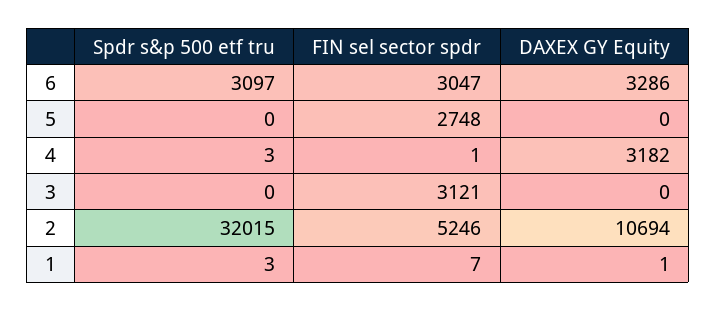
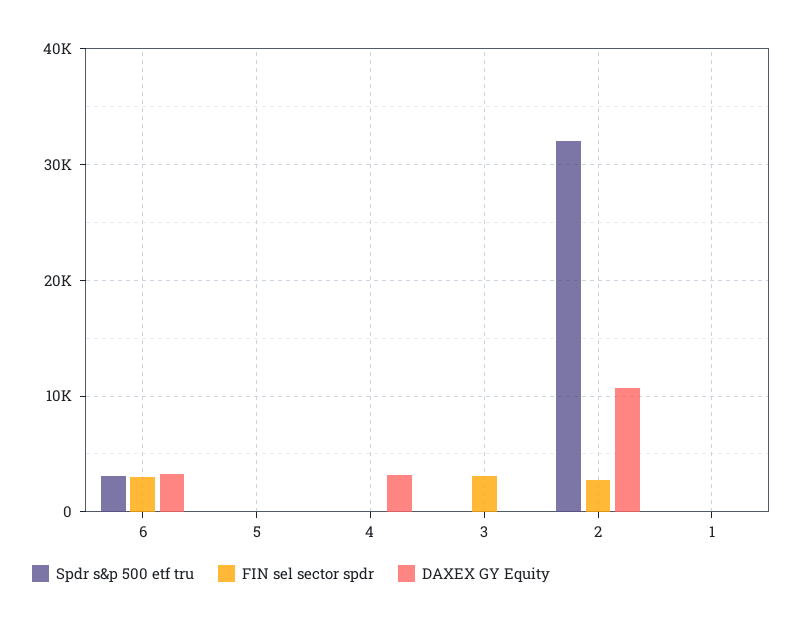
  {
    "Spdr s&p 500 etf tru": {
      "6": 3097,
      "5": 0,
      "4": 3,
      "3": 0,
      "2": 32015,
      "1": 3
    },
    "FIN sel sector spdr": {
      "6": 3047,
-     "5": 2748,
+     "5": 0,
      "4": 1,
      "3": 3121,
-     "2": 5246,
+     "2": 3000,
      "1": 7
    },
    "DAXEX GY Equity": {
      "6": 3286,
      "5": 0,
      "4": 3182,
      "3": 0,
      "2": 10694,
      "1": 1
    }
  }

